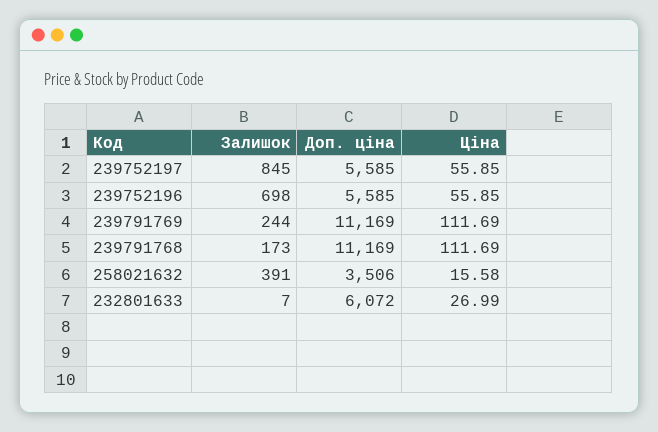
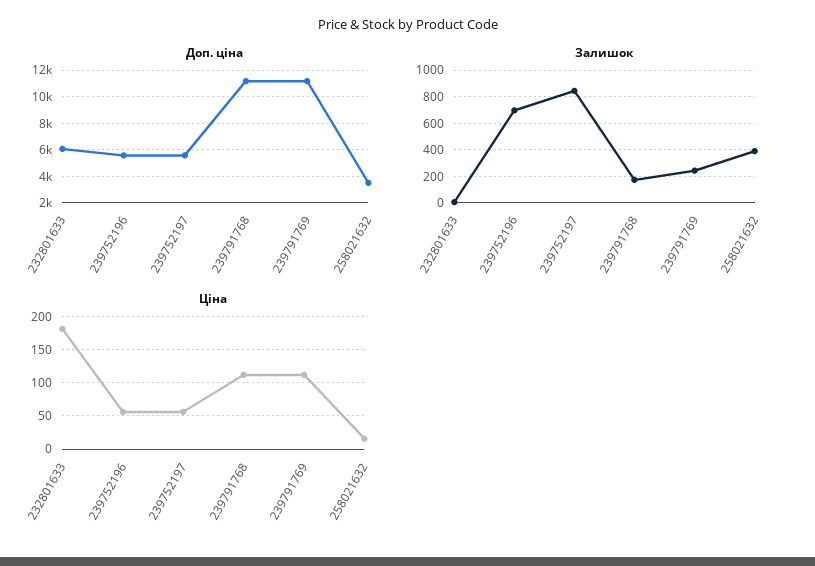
  {
    "Залишок": {
      "239752197": 845,
      "239752196": 698,
      "239791769": 244,
      "239791768": 173,
      "258021632": 391,
      "232801633": 7
    },
    "Доп. ціна": {
      "239752197": 5585,
      "239752196": 5585,
      "239791769": 11169,
      "239791768": 11169,
      "258021632": 3506,
      "232801633": 6072
    },
    "Ціна": {
      "239752197": 55.85,
      "239752196": 55.85,
      "239791769": 111.69,
      "239791768": 111.69,
      "258021632": 15.58,
-     "232801633": 26.99
+     "232801633": 180
    }
  }

